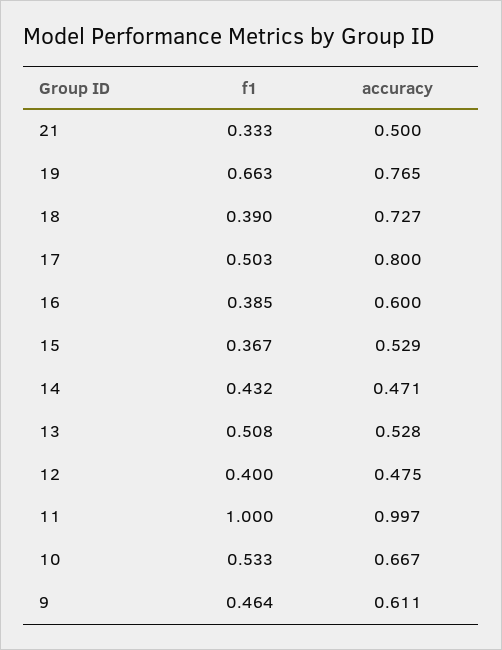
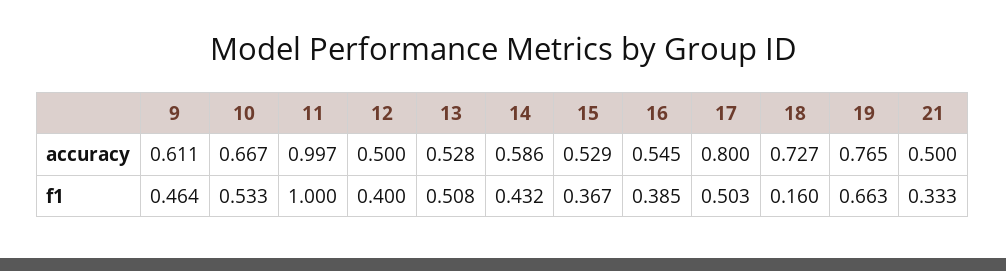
  {
    "f1": {
      "21": 0.333,
      "19": 0.663,
-     "18": 0.39,
+     "18": 0.16,
      "17": 0.503,
      "16": 0.385,
      "15": 0.367,
      "14": 0.432,
      "13": 0.508,
      "12": 0.4,
      "11": 1,
      "10": 0.533,
      "9": 0.464
    },
    "accuracy": {
      "21": 0.5,
      "19": 0.765,
      "18": 0.727,
      "17": 0.8,
-     "16": 0.6,
+     "16": 0.545,
      "15": 0.529,
-     "14": 0.471,
+     "14": 0.586,
      "13": 0.528,
-     "12": 0.475,
+     "12": 0.5,
      "11": 0.997,
      "10": 0.667,
      "9": 0.611
    }
  }

